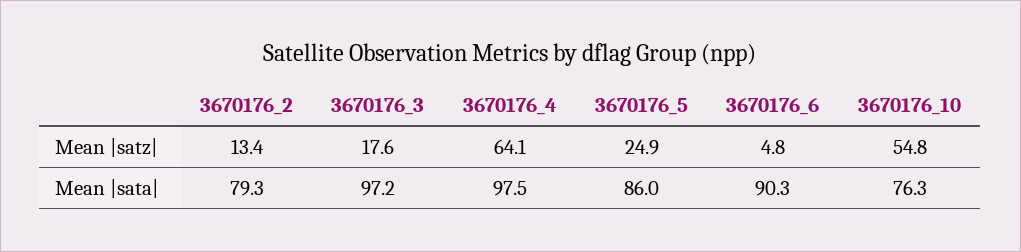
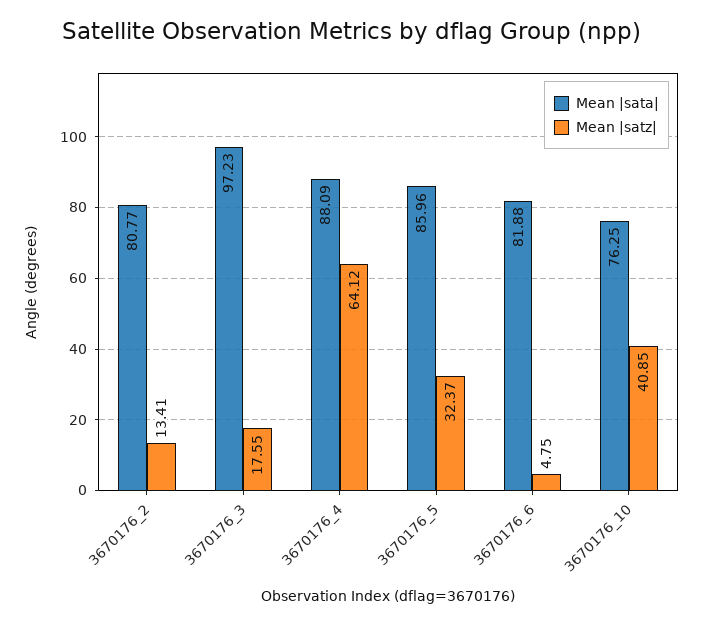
  {
    "Mean |satz|": {
      "3670176_2": 13.41,
      "3670176_3": 17.55,
      "3670176_4": 64.12,
-     "3670176_5": 24.9,
+     "3670176_5": 32.37,
      "3670176_6": 4.75,
-     "3670176_10": 54.8
+     "3670176_10": 40.85
    },
    "Mean |sata|": {
-     "3670176_2": 79.3,
+     "3670176_2": 80.77,
      "3670176_3": 97.23,
-     "3670176_4": 97.5,
+     "3670176_4": 88.09,
      "3670176_5": 85.96,
-     "3670176_6": 90.3,
+     "3670176_6": 81.88,
      "3670176_10": 76.25
    }
  }

